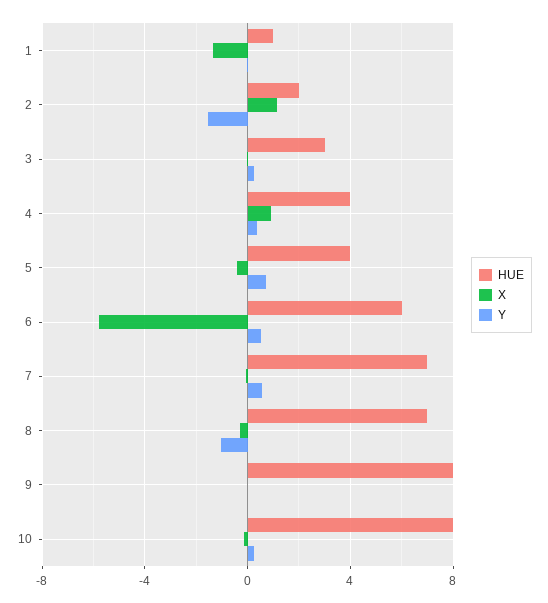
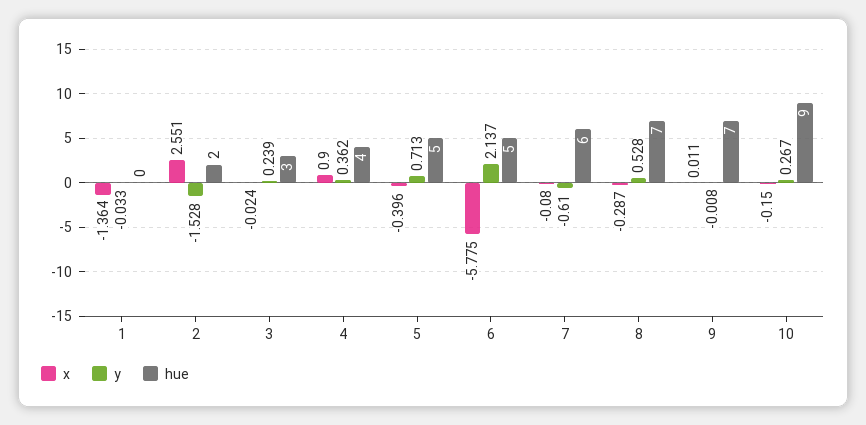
  {
    "HUE": {
-     "1": 1,
+     "1": 0,
      "2": 2,
      "3": 3,
      "4": 4,
-     "5": 4,
+     "5": 5,
-     "6": 6,
+     "6": 5,
-     "7": 7,
+     "7": 6,
      "8": 7,
-     "9": 8,
+     "9": 7,
-     "10": 8
+     "10": 9
    },
    "X": {
      "1": -1.364,
-     "2": 1,
+     "2": 2.551,
      "3": -0.024,
      "4": 0.9,
      "5": -0.396,
      "6": -5.775,
      "7": -0.08,
      "8": -0.287,
      "9": 0.011,
      "10": -0.15
    },
    "Y": {
      "1": -0.033,
      "2": -1.528,
      "3": 0.239,
      "4": 0.362,
      "5": 0.713,
-     "6": 0.5,
+     "6": 2.137,
-     "7": 0.5,
+     "7": -0.61,
-     "8": -1,
+     "8": 0.528,
      "9": -0.008,
      "10": 0.267
    }
  }

